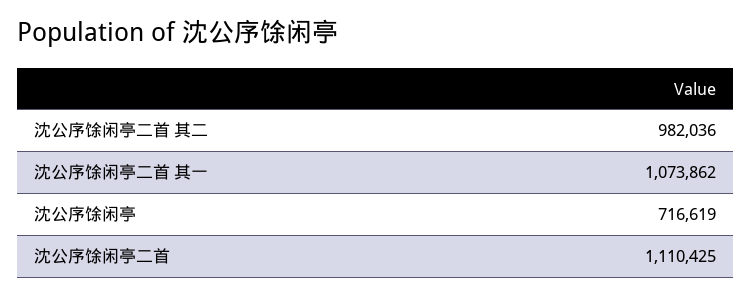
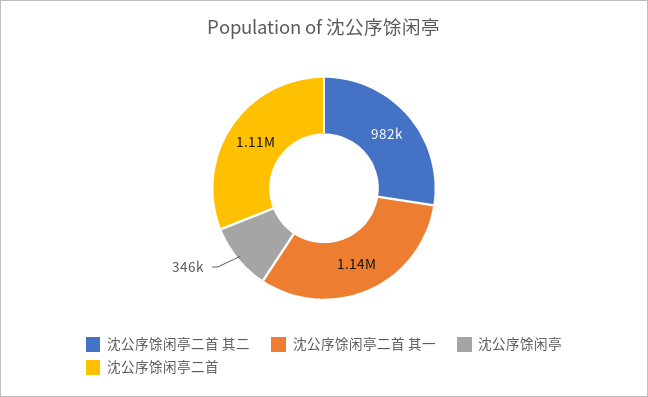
  {
    "沈公序馀闲亭二首 其二": 982036,
-   "沈公序馀闲亭二首 其一": 1073862,
+   "沈公序馀闲亭二首 其一": 1140000,
-   "沈公序馀闲亭": 716619,
+   "沈公序馀闲亭": 346000,
    "沈公序馀闲亭二首": 1110425
  }

